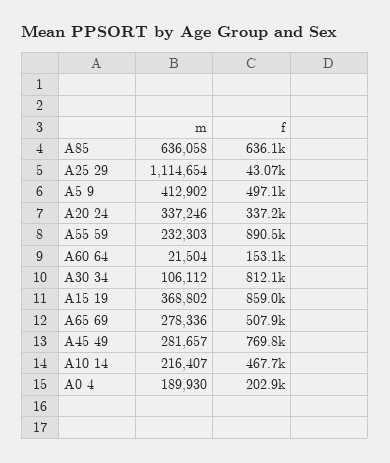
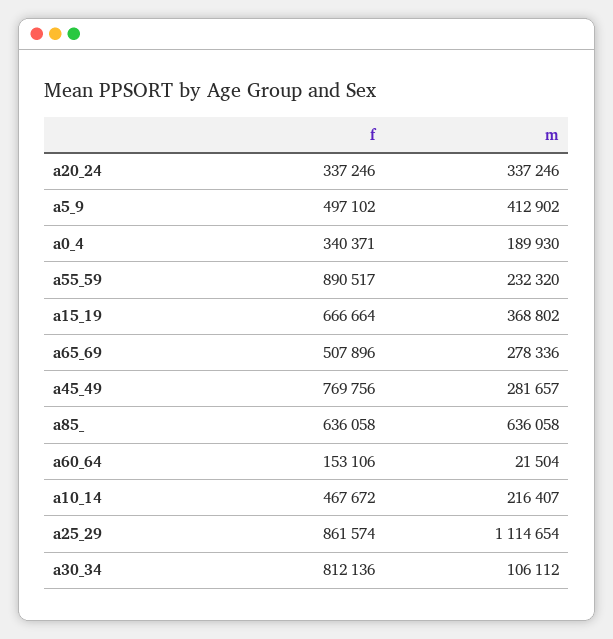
  {
    "m": {
      "A85": 636058,
      "A25 29": 1114654,
      "A5 9": 412902,
      "A20 24": 337246,
-     "A55 59": 232303,
+     "A55 59": 232320,
      "A60 64": 21504,
      "A30 34": 106112,
      "A15 19": 368802,
      "A65 69": 278336,
      "A45 49": 281657,
      "A10 14": 216407,
      "A0 4": 189930
    },
    "f": {
      "A85": 636058,
-     "A25 29": 43070,
+     "A25 29": 861574,
      "A5 9": 497102,
      "A20 24": 337246,
      "A55 59": 890517,
      "A60 64": 153106,
      "A30 34": 812136,
-     "A15 19": 859000,
+     "A15 19": 666664,
      "A65 69": 507896,
      "A45 49": 769756,
      "A10 14": 467672,
-     "A0 4": 202900
+     "A0 4": 340371
    }
  }

